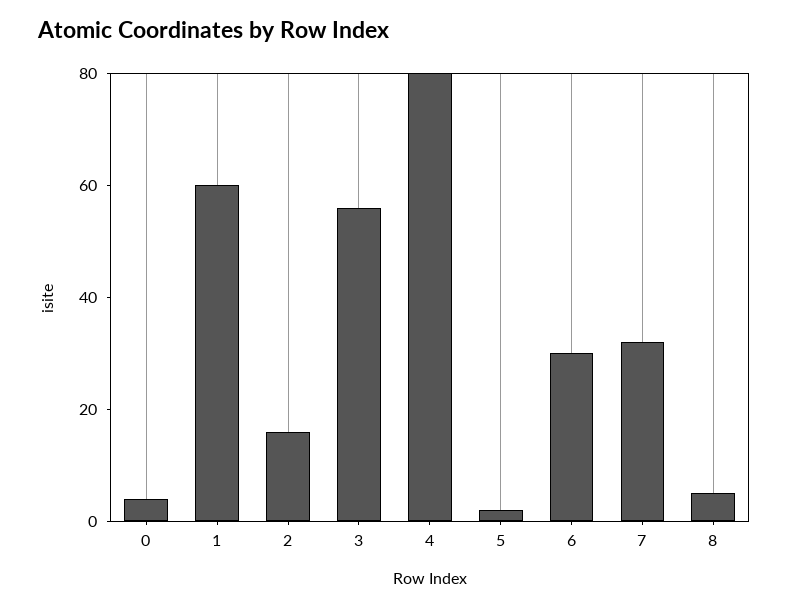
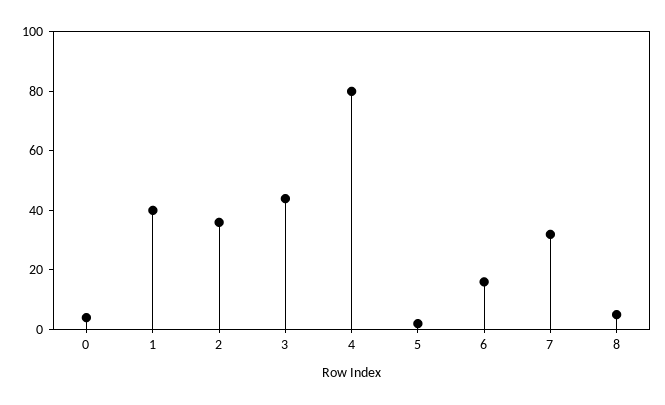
  {
    "0": 5,
-   "1": 60,
+   "1": 40,
-   "2": 15,
+   "2": 35,
-   "3": 55,
+   "3": 45,
    "4": 80,
    "5": 0,
-   "6": 30,
+   "6": 15,
    "7": 30,
    "8": 5
  }

